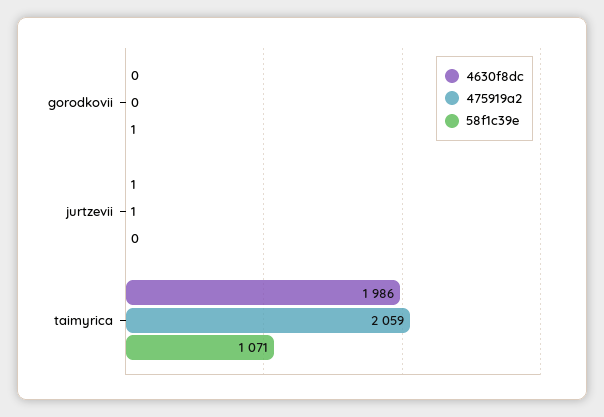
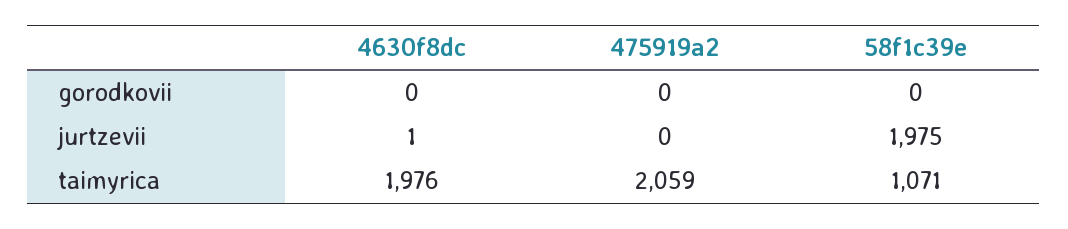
  {
    "4630f8dc": {
      "gorodkovii": 0,
      "jurtzevii": 1,
-     "taimyrica": 1986
+     "taimyrica": 1976
    },
    "475919a2": {
      "gorodkovii": 0,
-     "jurtzevii": 1,
+     "jurtzevii": 0,
      "taimyrica": 2059
    },
    "58f1c39e": {
-     "gorodkovii": 1,
+     "gorodkovii": 0,
-     "jurtzevii": 0,
+     "jurtzevii": 1975,
      "taimyrica": 1071
    }
  }

